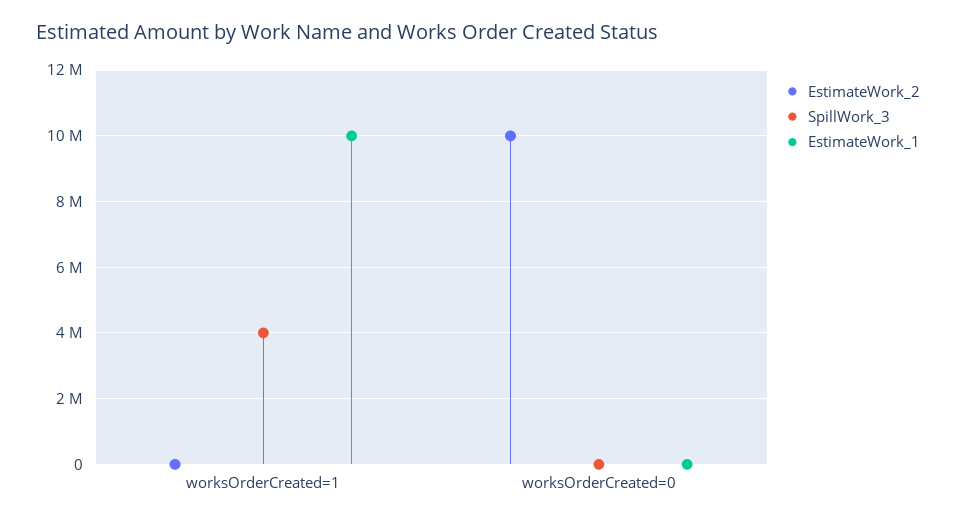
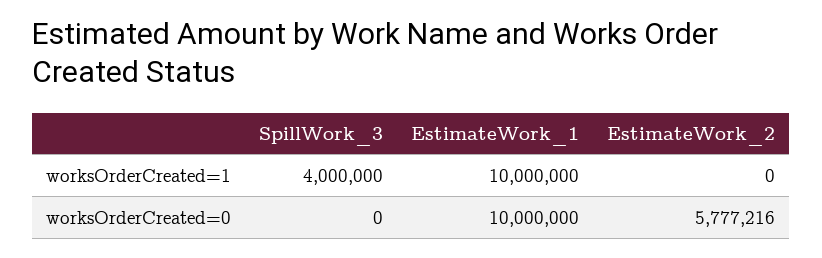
  {
    "EstimateWork_2": {
      "worksOrderCreated=1": 0,
-     "worksOrderCreated=0": 10000000
+     "worksOrderCreated=0": 5777216
    },
    "SpillWork_3": {
      "worksOrderCreated=1": 4000000,
      "worksOrderCreated=0": 0
    },
    "EstimateWork_1": {
      "worksOrderCreated=1": 10000000,
-     "worksOrderCreated=0": 0
+     "worksOrderCreated=0": 10000000
    }
  }

